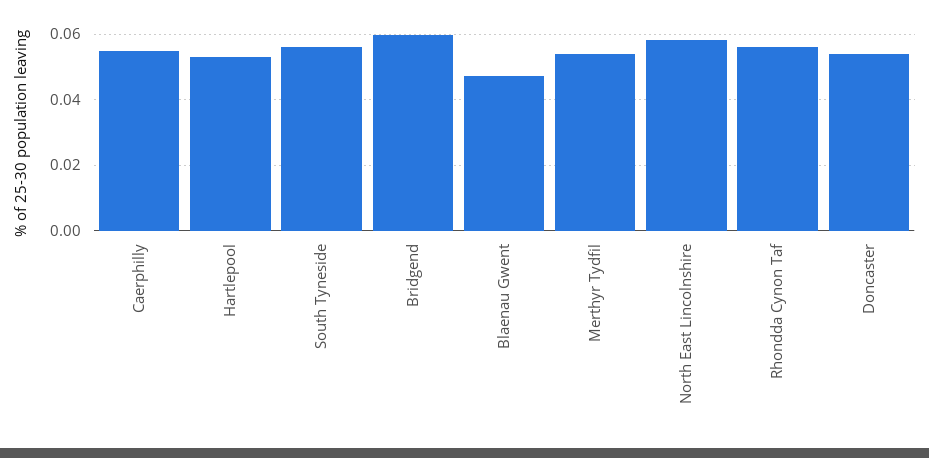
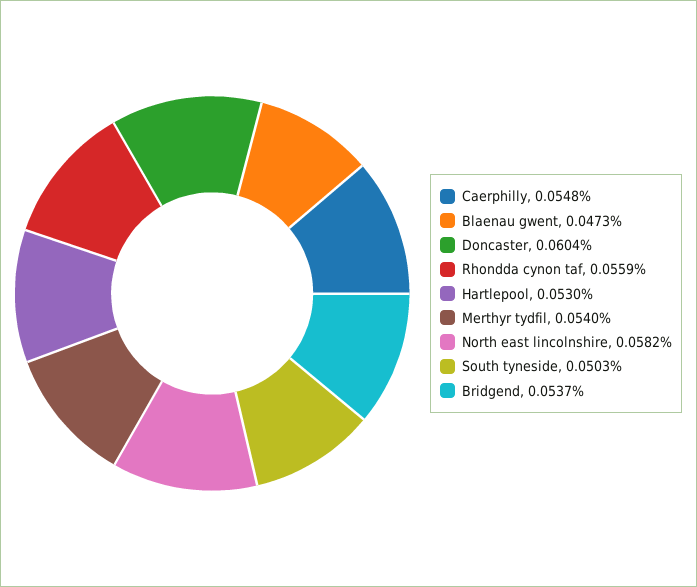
  {
    "Caerphilly": 0.0548,
    "Hartlepool": 0.053,
-   "South Tyneside": 0.056,
+   "South Tyneside": 0.0503,
-   "Bridgend": 0.06,
+   "Bridgend": 0.0537,
    "Blaenau Gwent": 0.0473,
    "Merthyr Tydfil": 0.054,
    "North East Lincolnshire": 0.0582,
    "Rhondda Cynon Taf": 0.0559,
-   "Doncaster": 0.054
+   "Doncaster": 0.0604
  }

